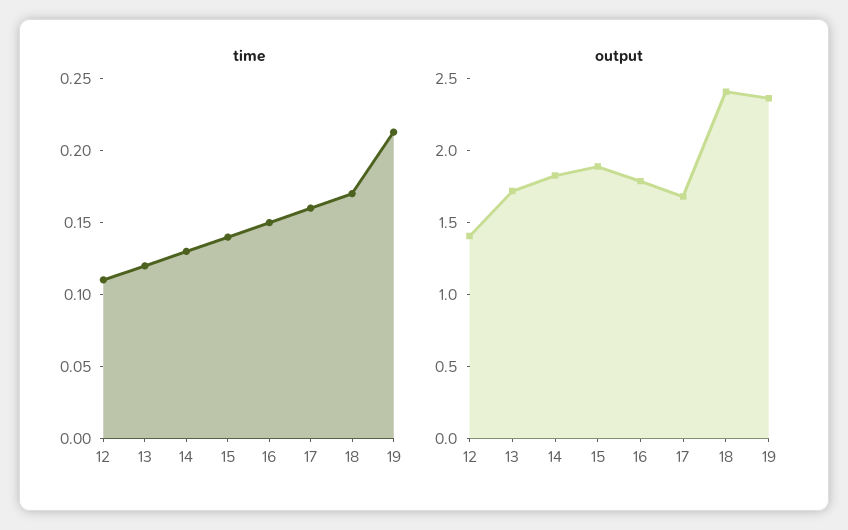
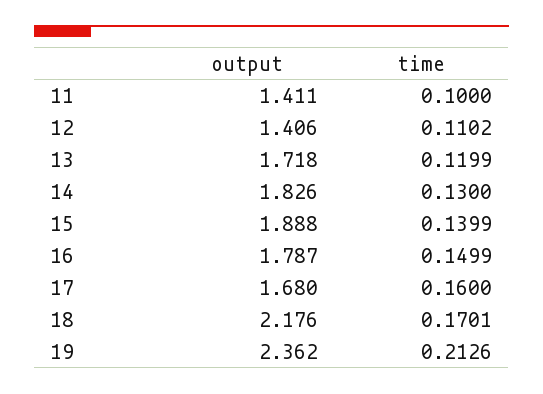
  {
    "time": {
      "12": 0.1102,
      "13": 0.1199,
      "14": 0.13,
      "15": 0.1399,
      "16": 0.1499,
      "17": 0.16,
      "18": 0.1701,
-     "19": 0.2126
+     "19": 0.2126,
+     "11": 0.1
    },
    "output": {
      "12": 1.406,
      "13": 1.718,
      "14": 1.826,
      "15": 1.888,
      "16": 1.787,
      "17": 1.68,
-     "18": 2.4,
+     "18": 2.176,
-     "19": 2.362
+     "19": 2.362,
+     "11": 1.411
    }
  }

